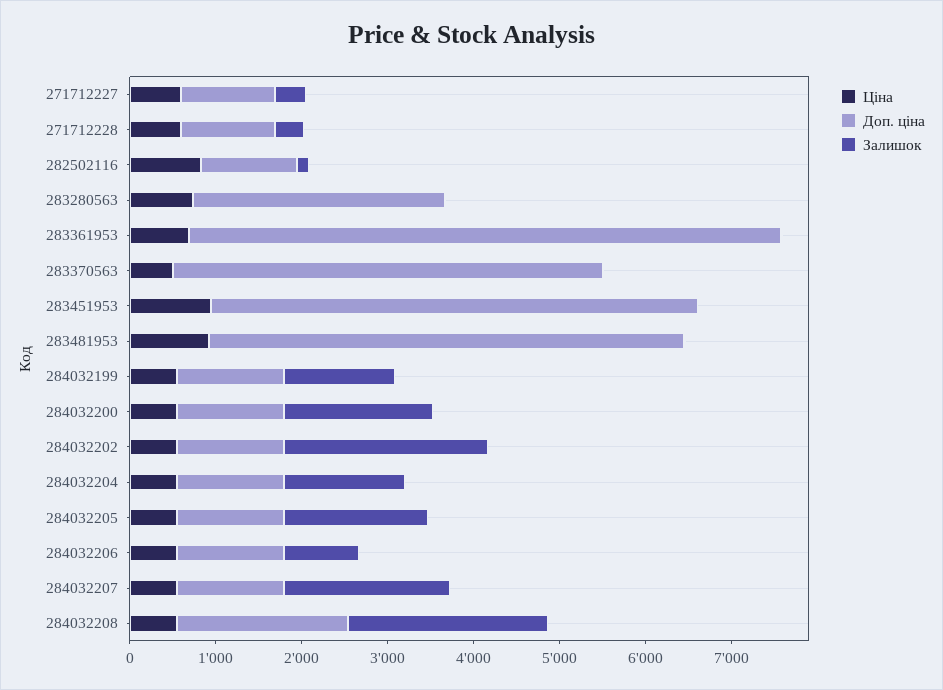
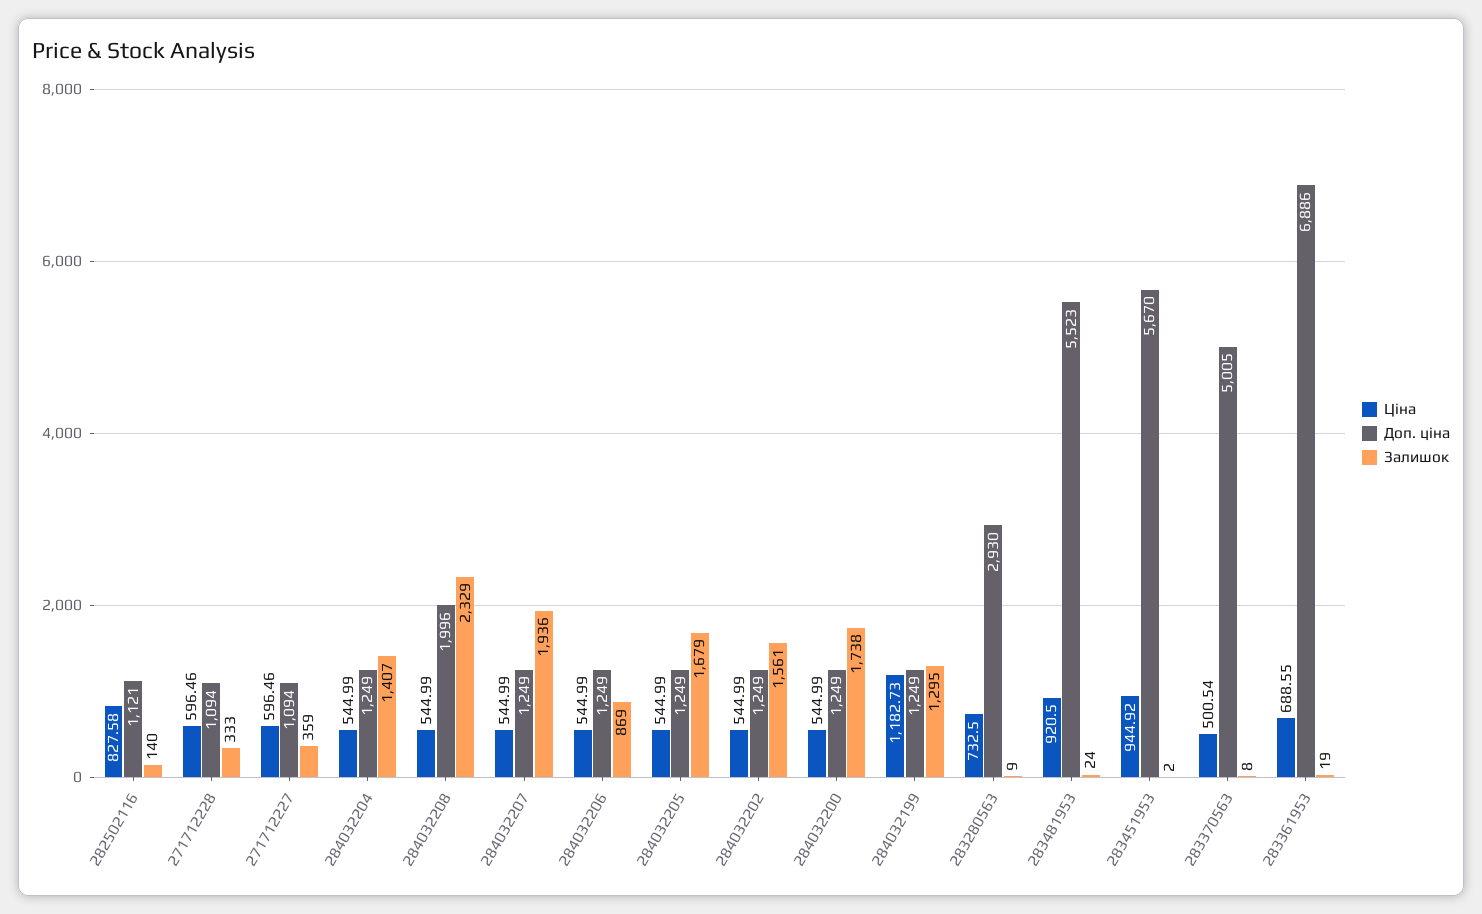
  {
    "Ціна": {
      "271712227": 596.46,
      "271712228": 596.46,
      "282502116": 827.58,
      "283280563": 732.5,
      "283361953": 688.55,
      "283370563": 500.54,
      "283451953": 944.92,
      "283481953": 920.5,
-     "284032199": 600,
+     "284032199": 1182.73,
      "284032200": 544.99,
      "284032202": 544.99,
      "284032204": 544.99,
      "284032205": 544.99,
      "284032206": 544.99,
      "284032207": 544.99,
      "284032208": 544.99
    },
    "Доп. ціна": {
      "271712227": 1094,
      "271712228": 1094,
      "282502116": 1121,
      "283280563": 2930,
      "283361953": 6886,
      "283370563": 5005,
      "283451953": 5670,
      "283481953": 5523,
      "284032199": 1249,
      "284032200": 1249,
      "284032202": 1249,
      "284032204": 1249,
      "284032205": 1249,
      "284032206": 1249,
      "284032207": 1249,
      "284032208": 1996
    },
    "Залишок": {
      "271712227": 359,
      "271712228": 333,
      "282502116": 140,
      "283280563": 9,
      "283361953": 19,
      "283370563": 8,
      "283451953": 2,
      "283481953": 24,
      "284032199": 1295,
      "284032200": 1738,
-     "284032202": 2400,
+     "284032202": 1561,
      "284032204": 1407,
      "284032205": 1679,
      "284032206": 869,
      "284032207": 1936,
      "284032208": 2329
    }
  }

